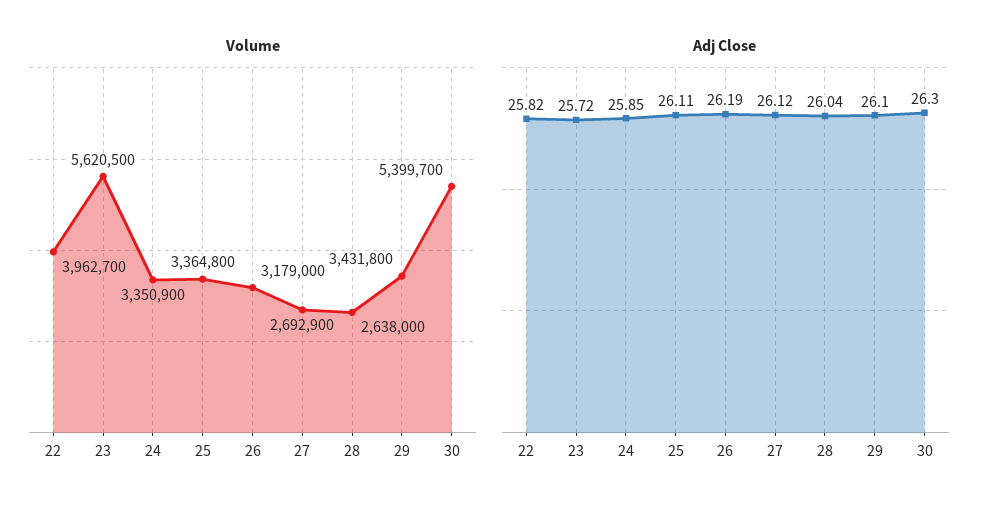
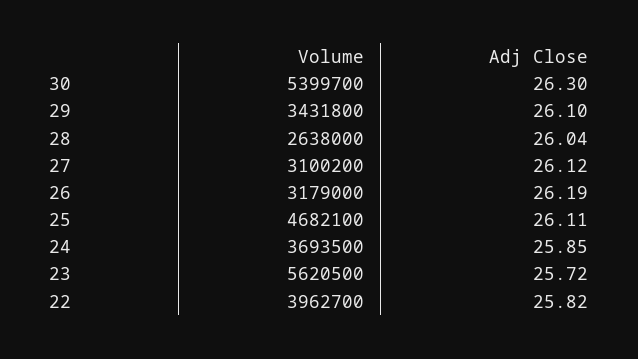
  {
    "Volume": {
      "22": 3962700,
      "23": 5620500,
-     "24": 3350900,
+     "24": 3693500,
-     "25": 3364800,
+     "25": 4682100,
      "26": 3179000,
-     "27": 2692900,
+     "27": 3100200,
      "28": 2638000,
      "29": 3431800,
      "30": 5399700
    },
    "Adj Close": {
      "22": 25.82,
      "23": 25.72,
      "24": 25.85,
      "25": 26.11,
      "26": 26.19,
      "27": 26.12,
      "28": 26.04,
      "29": 26.1,
      "30": 26.3
    }
  }

